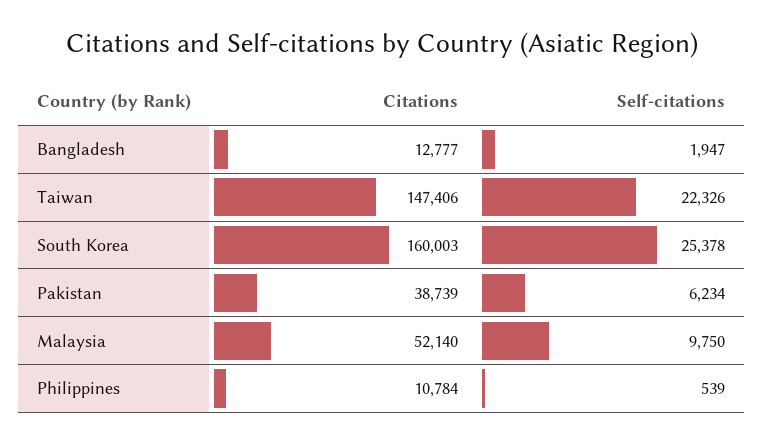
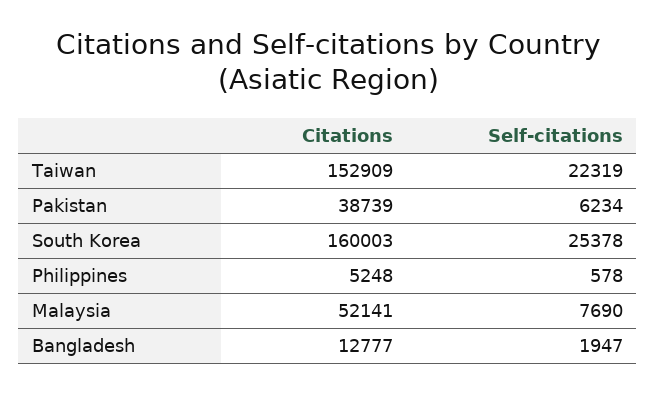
  {
    "Citations": {
      "Bangladesh": 12777,
-     "Taiwan": 147406,
+     "Taiwan": 152909,
      "South Korea": 160003,
      "Pakistan": 38739,
-     "Malaysia": 52140,
+     "Malaysia": 52141,
-     "Philippines": 10784
+     "Philippines": 5248
    },
    "Self-citations": {
      "Bangladesh": 1947,
-     "Taiwan": 22326,
+     "Taiwan": 22319,
      "South Korea": 25378,
      "Pakistan": 6234,
-     "Malaysia": 9750,
+     "Malaysia": 7690,
-     "Philippines": 539
+     "Philippines": 578
    }
  }

